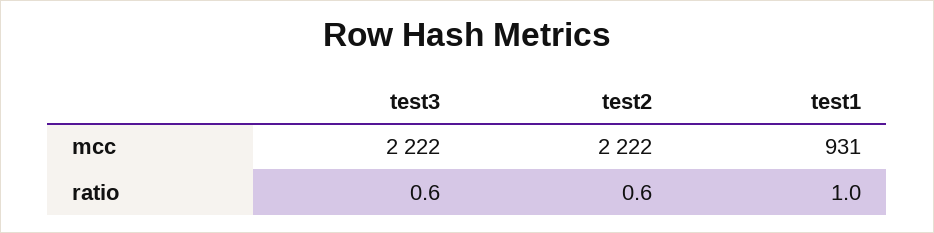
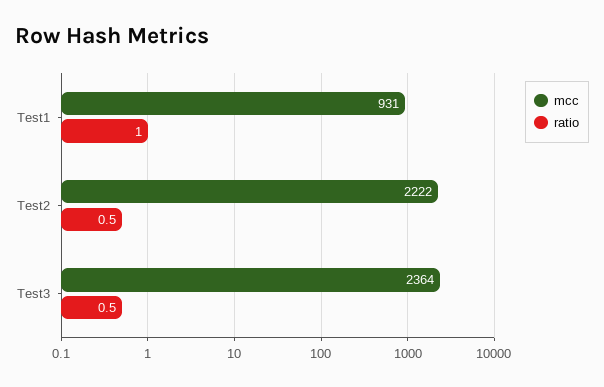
  {
    "mcc": {
-     "test3": 2222,
+     "test3": 2364,
      "test2": 2222,
      "test1": 931
    },
    "ratio": {
-     "test3": 0.6,
+     "test3": 0.5,
-     "test2": 0.6,
+     "test2": 0.5,
      "test1": 1
    }
  }

